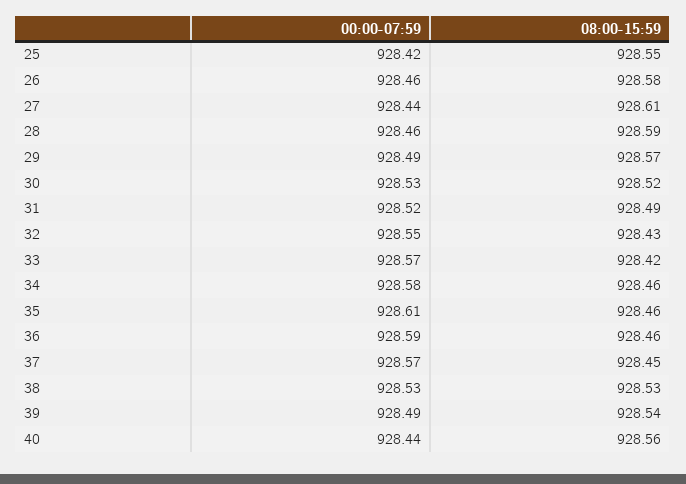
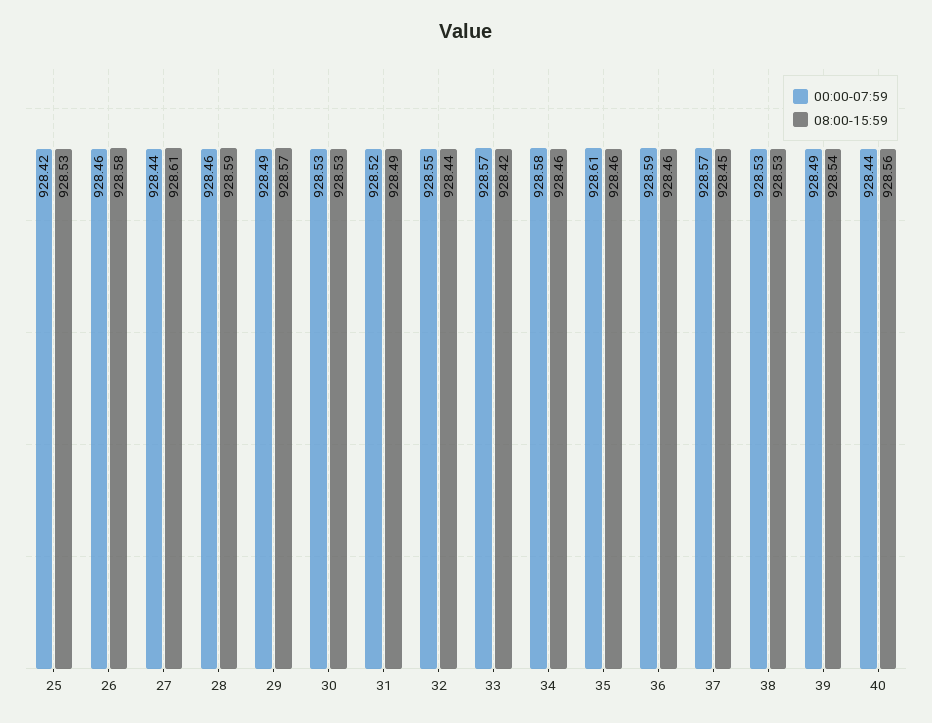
  {
    "00:00-07:59": {
      "25": 928.42,
      "26": 928.46,
      "27": 928.44,
      "28": 928.46,
      "29": 928.49,
      "30": 928.53,
      "31": 928.52,
      "32": 928.55,
      "33": 928.57,
      "34": 928.58,
      "35": 928.61,
      "36": 928.59,
      "37": 928.57,
      "38": 928.53,
      "39": 928.49,
      "40": 928.44
    },
    "08:00-15:59": {
-     "25": 928.55,
+     "25": 928.53,
      "26": 928.58,
      "27": 928.61,
      "28": 928.59,
      "29": 928.57,
-     "30": 928.52,
+     "30": 928.53,
      "31": 928.49,
-     "32": 928.43,
+     "32": 928.44,
      "33": 928.42,
      "34": 928.46,
      "35": 928.46,
      "36": 928.46,
      "37": 928.45,
      "38": 928.53,
      "39": 928.54,
      "40": 928.56
    }
  }

